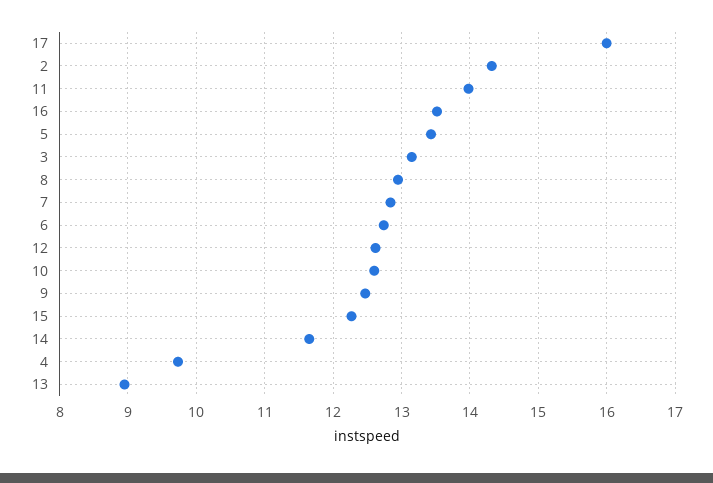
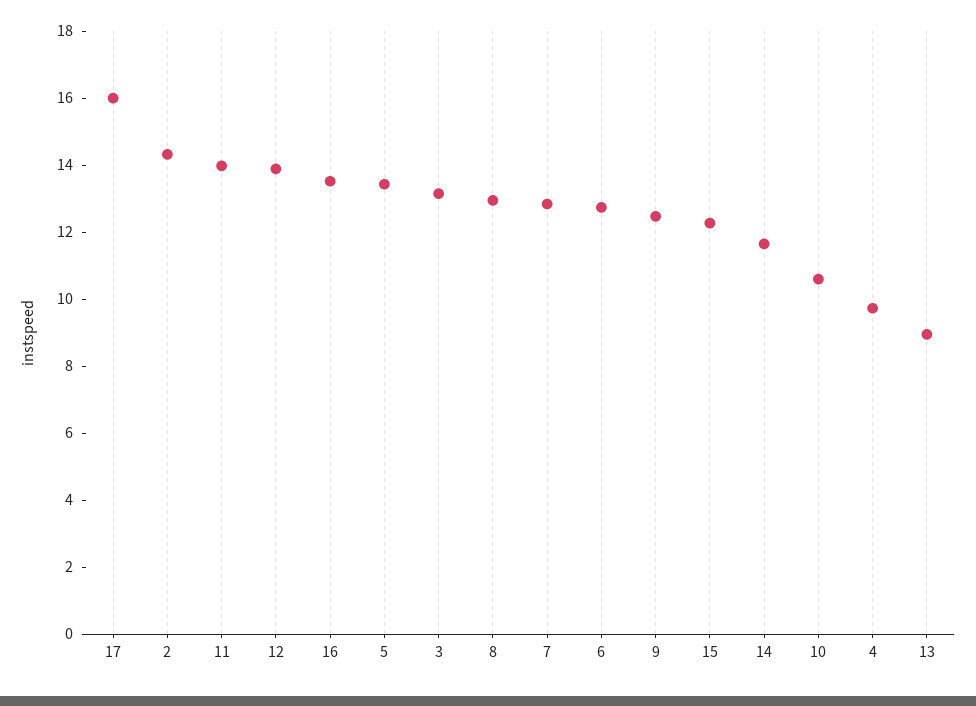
  {
    "17": 16,
    "2": 14.3,
    "11": 14,
    "16": 13.5,
    "5": 13.4,
    "3": 13.2,
    "8": 13,
    "7": 12.8,
    "6": 12.7,
-   "12": 12.6,
+   "12": 14,
-   "10": 12.6,
+   "10": 10.5,
    "9": 12.5,
    "15": 12.3,
    "14": 11.7,
    "4": 9.7,
    "13": 9
  }

